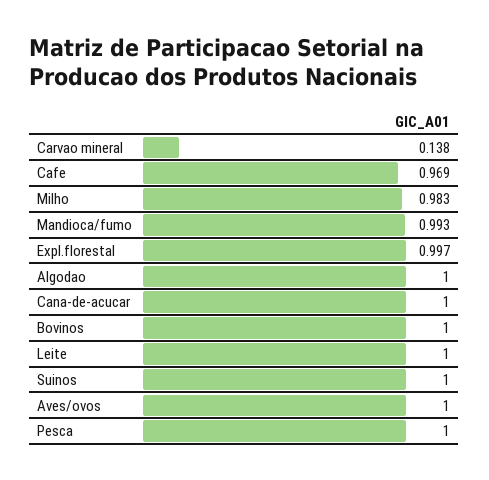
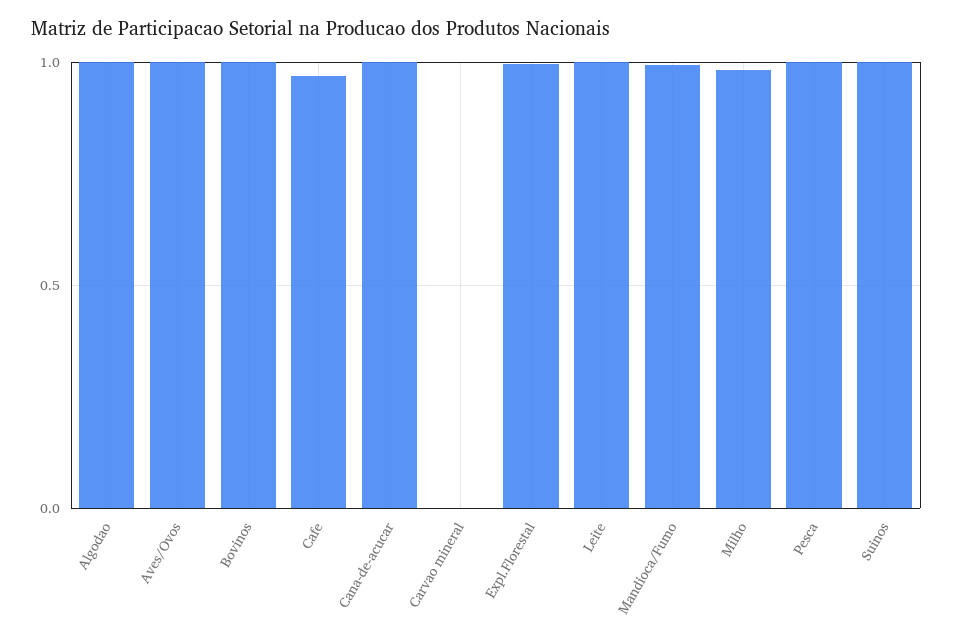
  {
-   "Carvao mineral": 0.138,
+   "Carvao mineral": 0,
    "Cafe": 0.969,
    "Milho": 0.983,
    "Mandioca/fumo": 0.993,
    "Expl.florestal": 0.997,
    "Algodao": 1,
    "Cana-de-acucar": 1,
    "Bovinos": 1,
    "Leite": 1,
    "Suinos": 1,
    "Aves/ovos": 1,
    "Pesca": 1
  }

